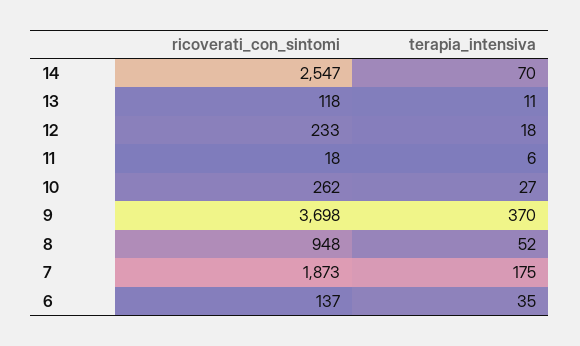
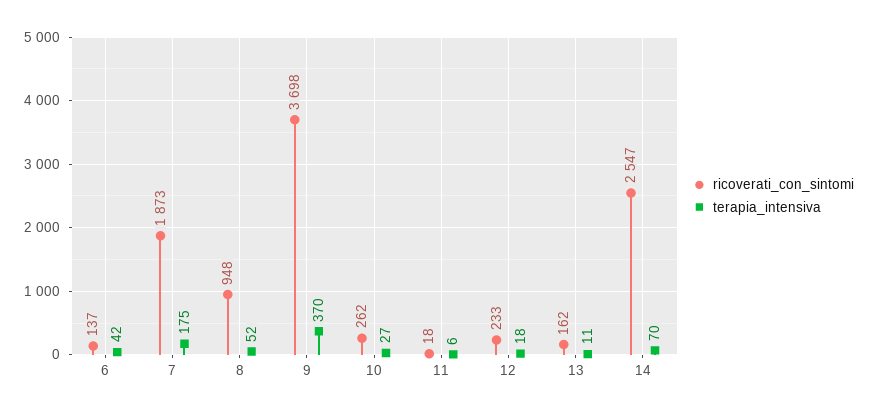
  {
    "ricoverati_con_sintomi": {
      "14": 2547,
-     "13": 118,
+     "13": 162,
      "12": 233,
      "11": 18,
      "10": 262,
      "9": 3698,
      "8": 948,
      "7": 1873,
      "6": 137
    },
    "terapia_intensiva": {
      "14": 70,
      "13": 11,
      "12": 18,
      "11": 6,
      "10": 27,
      "9": 370,
      "8": 52,
      "7": 175,
-     "6": 35
+     "6": 42
    }
  }

